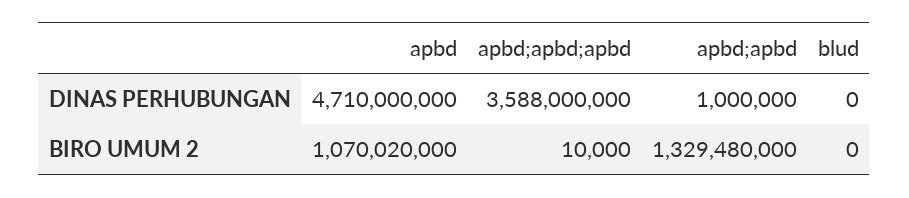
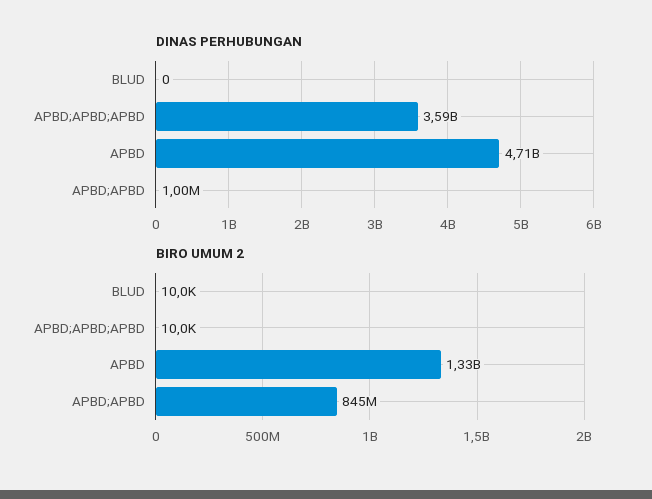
  {
    "DINAS PERHUBUNGAN": {
      "apbd": 4710000000,
      "apbd;apbd;apbd": 3588000000,
      "apbd;apbd": 1000000,
      "blud": 0
    },
    "BIRO UMUM 2": {
-     "apbd": 1070020000,
+     "apbd": 1330000000,
      "apbd;apbd;apbd": 10000,
-     "apbd;apbd": 1329480000,
+     "apbd;apbd": 845000000,
-     "blud": 0
+     "blud": 10000
    }
  }

